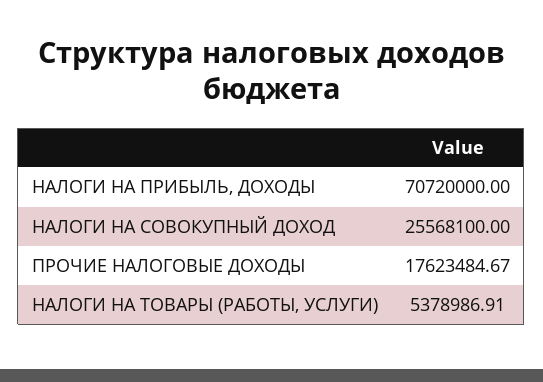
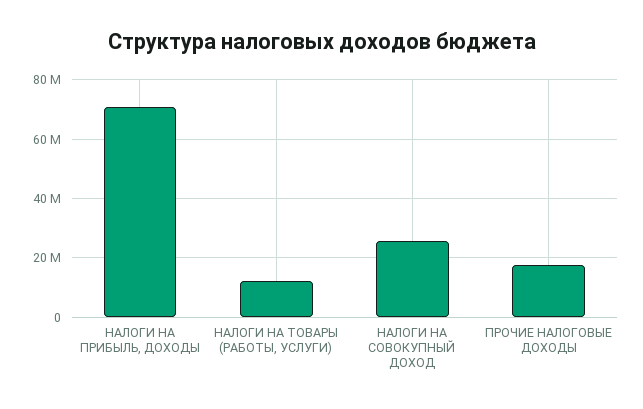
  {
    "НАЛОГИ НА ПРИБЫЛЬ, ДОХОДЫ": 70720000,
    "НАЛОГИ НА СОВОКУПНЫЙ ДОХОД": 25568100,
    "ПРОЧИЕ НАЛОГОВЫЕ ДОХОДЫ": 17623484.67,
-   "НАЛОГИ НА ТОВАРЫ (РАБОТЫ, УСЛУГИ)": 5378986.91
+   "НАЛОГИ НА ТОВАРЫ (РАБОТЫ, УСЛУГИ)": 12500000
  }

